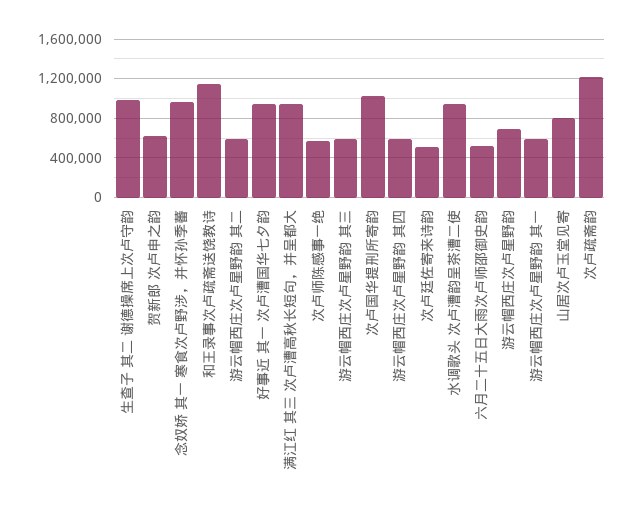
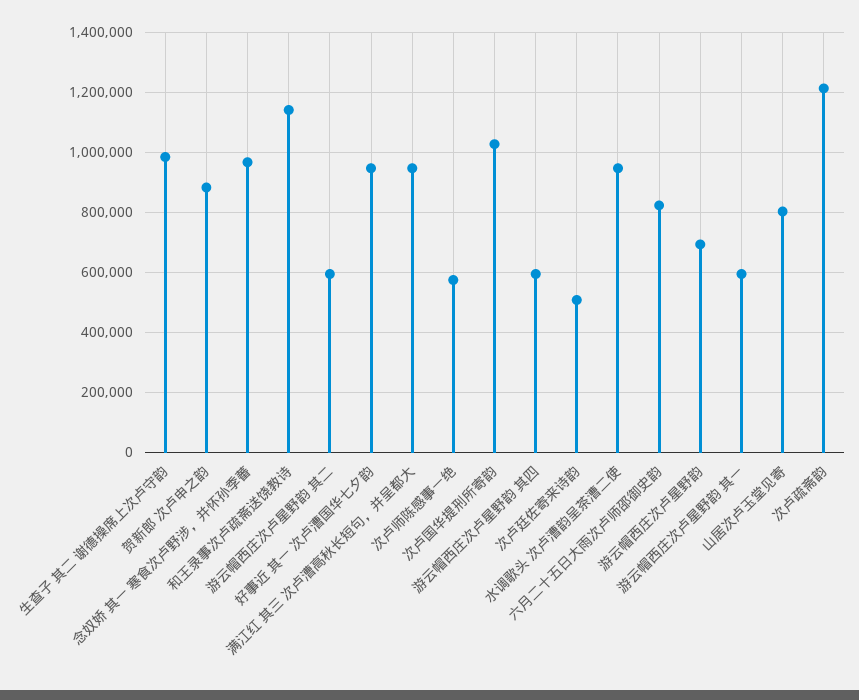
  {
    "生查子 其二 谢德操席上次卢守韵": 980000,
-   "贺新郎 次卢申之韵": 600000,
+   "贺新郎 次卢申之韵": 880000,
    "念奴娇 其一 寒食次卢野涉，并怀孙季蕃": 960000,
    "和王录事次卢疏斋送饶教诗": 1140000,
    "游云帽西庄次卢星野韵 其二": 600000,
    "好事近 其一 次卢漕国华七夕韵": 940000,
    "满江红 其三 次卢漕高秋长短句，并呈都大": 940000,
    "次卢师陈感事一绝": 580000,
-   "游云帽西庄次卢星野韵 其三": 600000,
    "次卢国华提刑所寄韵": 1020000,
    "游云帽西庄次卢星野韵 其四": 600000,
    "次卢廷佐寄来诗韵": 500000,
    "水调歌头 次卢漕韵呈茶漕二使": 940000,
-   "六月二十五日大雨次卢师邵御史韵": 500000,
+   "六月二十五日大雨次卢师邵御史韵": 820000,
    "游云帽西庄次卢星野韵": 700000,
    "游云帽西庄次卢星野韵 其一": 600000,
    "山居次卢玉堂见寄": 800000,
    "次卢疏斋韵": 1220000
  }

